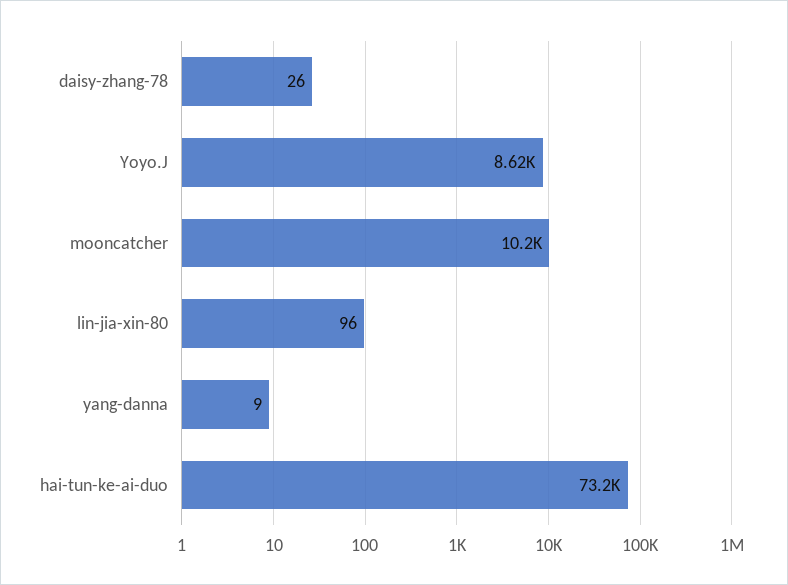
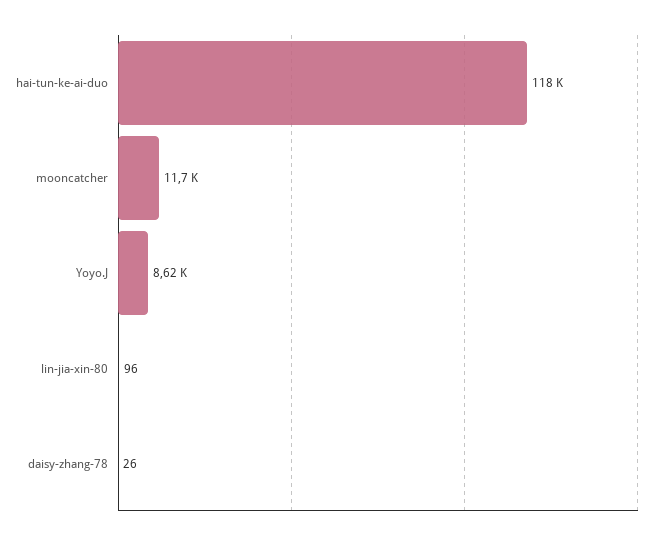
  {
    "daisy-zhang-78": 26,
    "Yoyo.J": 8620,
-   "mooncatcher": 10200,
+   "mooncatcher": 11700,
    "lin-jia-xin-80": 96,
-   "yang-danna": 9,
-   "hai-tun-ke-ai-duo": 73200
+   "hai-tun-ke-ai-duo": 118000
  }

